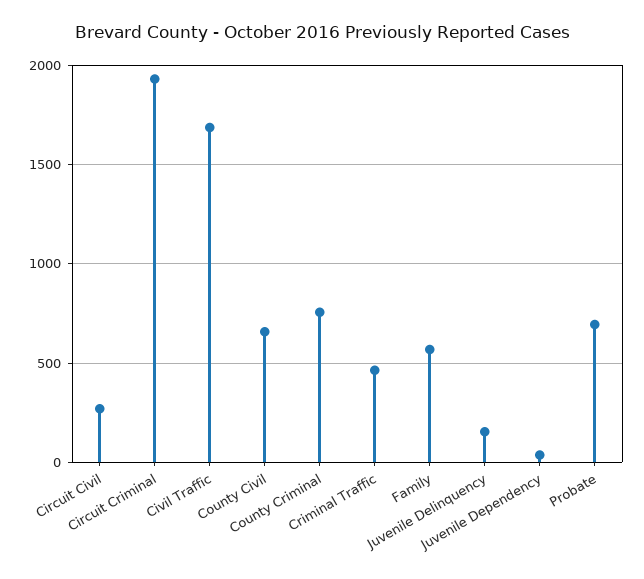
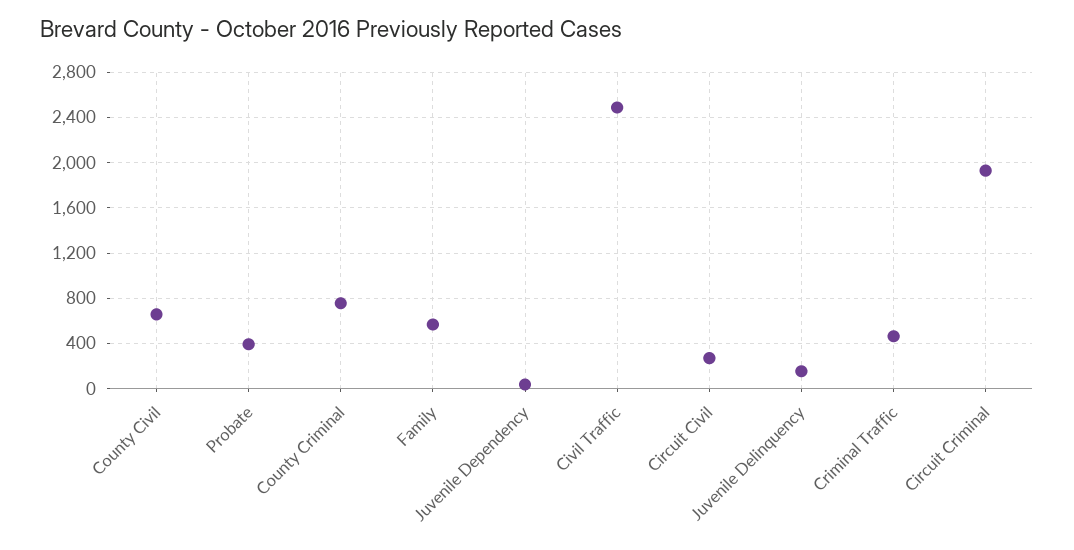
  {
    "Circuit Civil": 250,
    "Circuit Criminal": 1950,
-   "Civil Traffic": 1700,
+   "Civil Traffic": 2500,
    "County Civil": 650,
    "County Criminal": 750,
    "Criminal Traffic": 450,
    "Family": 550,
    "Juvenile Delinquency": 150,
    "Juvenile Dependency": 50,
-   "Probate": 700
+   "Probate": 400
  }

